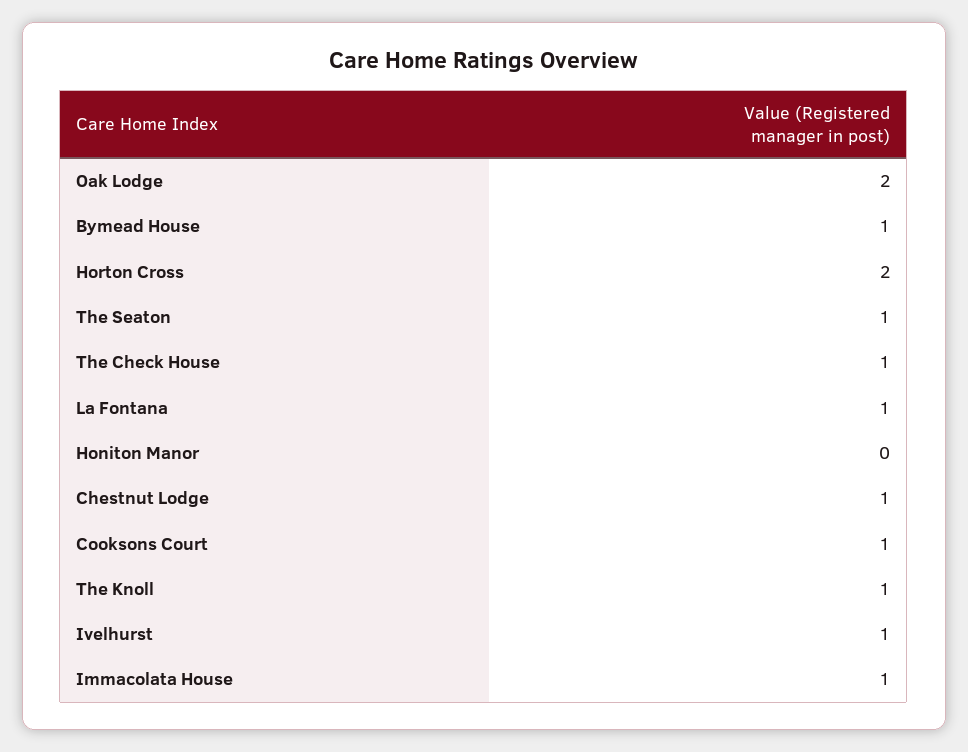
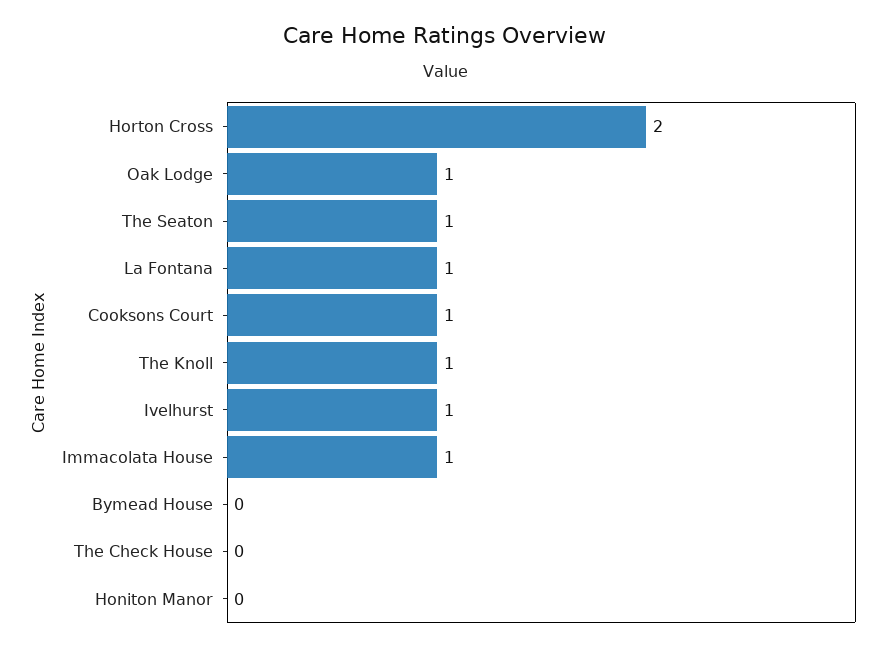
  {
-   "Oak Lodge": 2,
+   "Oak Lodge": 1,
-   "Bymead House": 1,
+   "Bymead House": 0,
    "Horton Cross": 2,
    "The Seaton": 1,
-   "The Check House": 1,
+   "The Check House": 0,
    "La Fontana": 1,
    "Honiton Manor": 0,
-   "Chestnut Lodge": 1,
    "Cooksons Court": 1,
    "The Knoll": 1,
    "Ivelhurst": 1,
    "Immacolata House": 1
  }

